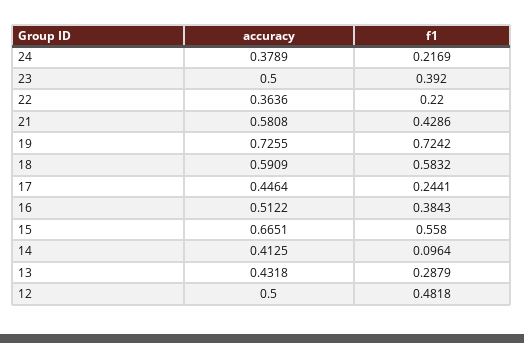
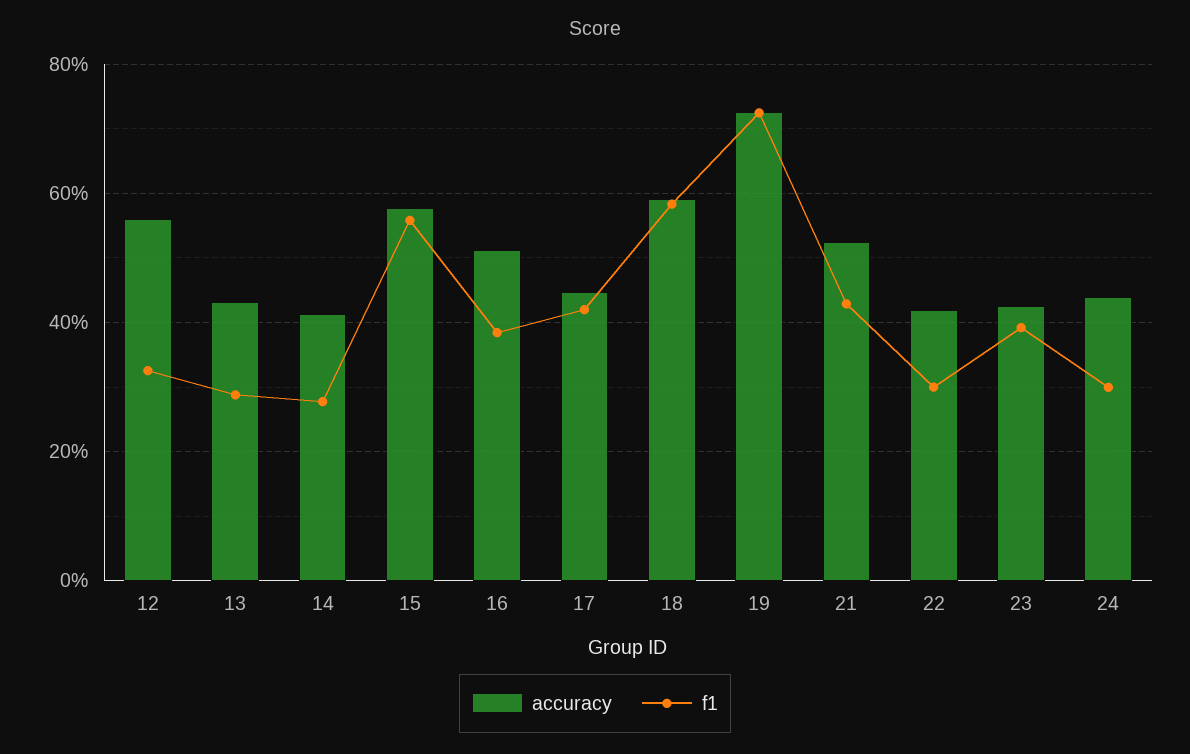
  {
    "accuracy": {
-     "24": 0.3789,
+     "24": 0.44,
-     "23": 0.5,
+     "23": 0.42,
-     "22": 0.3636,
+     "22": 0.42,
-     "21": 0.5808,
+     "21": 0.52,
      "19": 0.7255,
      "18": 0.5909,
      "17": 0.4464,
      "16": 0.5122,
-     "15": 0.6651,
+     "15": 0.58,
      "14": 0.4125,
      "13": 0.4318,
-     "12": 0.5
+     "12": 0.56
    },
    "f1": {
-     "24": 0.2169,
+     "24": 0.3,
      "23": 0.392,
-     "22": 0.22,
+     "22": 0.3,
      "21": 0.4286,
      "19": 0.7242,
      "18": 0.5832,
-     "17": 0.2441,
+     "17": 0.42,
      "16": 0.3843,
      "15": 0.558,
-     "14": 0.0964,
+     "14": 0.28,
      "13": 0.2879,
-     "12": 0.4818
+     "12": 0.32
    }
  }

